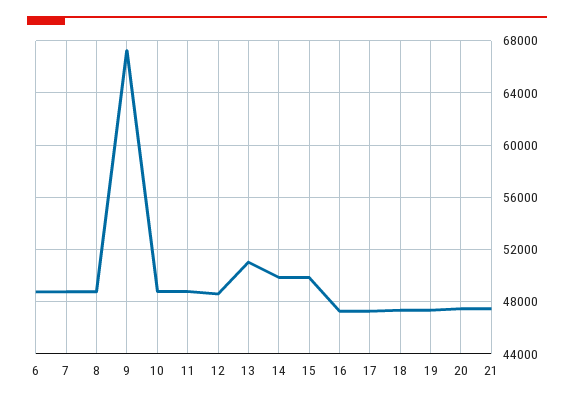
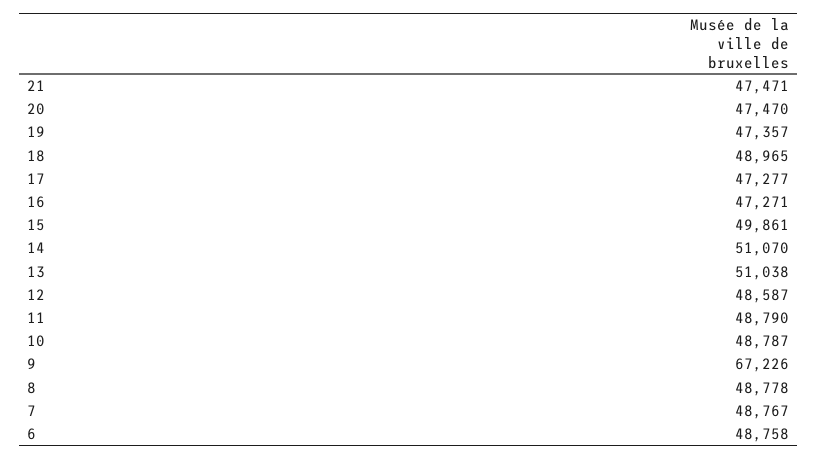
  {
    "6": 48758,
    "7": 48767,
    "8": 48778,
    "9": 67226,
    "10": 48787,
    "11": 48790,
    "12": 48587,
    "13": 51038,
-   "14": 50000,
+   "14": 51070,
    "15": 49861,
    "16": 47271,
    "17": 47277,
-   "18": 47500,
+   "18": 48965,
    "19": 47357,
    "20": 47470,
    "21": 47471
  }

